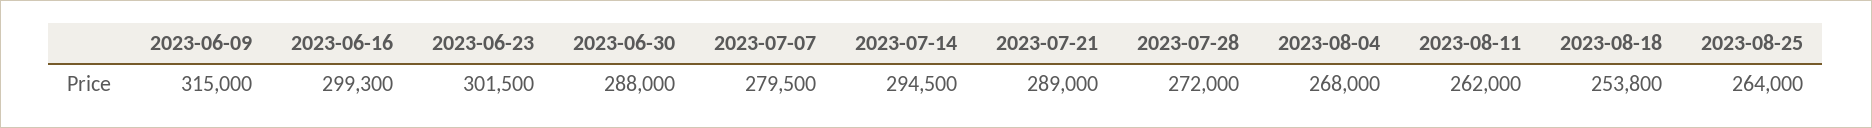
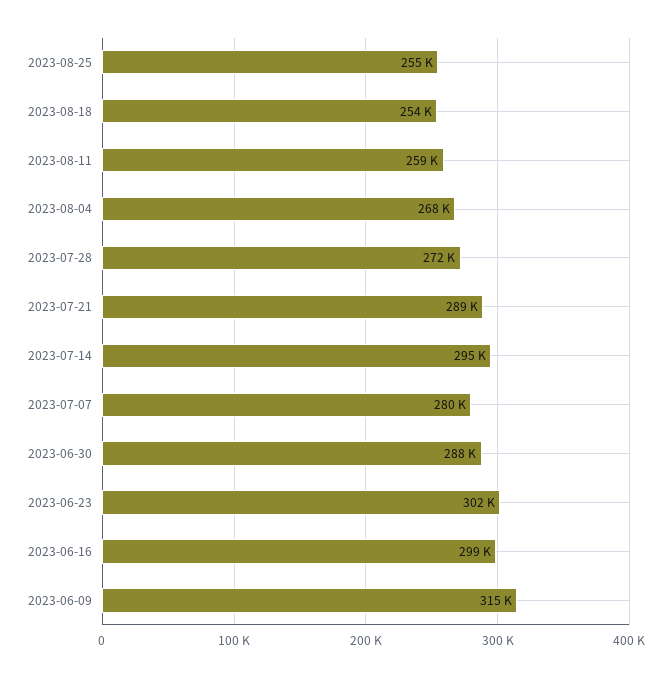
  {
    "2023-06-09": 315000,
    "2023-06-16": 299300,
    "2023-06-23": 301500,
    "2023-06-30": 288000,
    "2023-07-07": 279500,
    "2023-07-14": 294500,
    "2023-07-21": 289000,
    "2023-07-28": 272000,
    "2023-08-04": 268000,
-   "2023-08-11": 262000,
+   "2023-08-11": 259000,
    "2023-08-18": 253800,
-   "2023-08-25": 264000
+   "2023-08-25": 255000
  }

